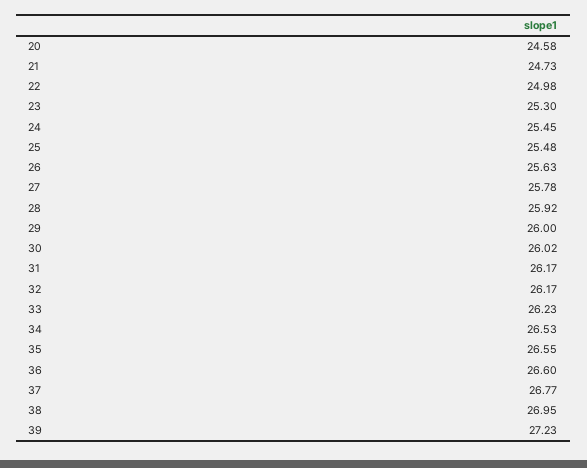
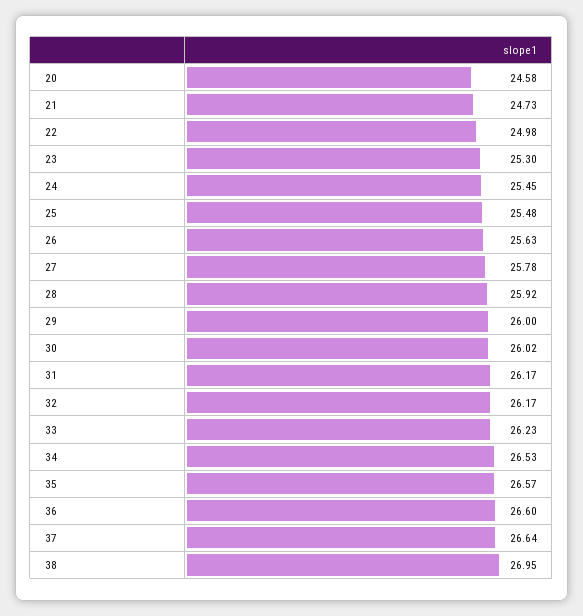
  {
    "20": 24.58,
    "21": 24.73,
    "22": 24.98,
    "23": 25.3,
    "24": 25.45,
    "25": 25.48,
    "26": 25.63,
    "27": 25.78,
    "28": 25.92,
    "29": 26,
    "30": 26.02,
    "31": 26.17,
    "32": 26.17,
    "33": 26.23,
    "34": 26.53,
-   "35": 26.55,
+   "35": 26.57,
    "36": 26.6,
-   "37": 26.77,
+   "37": 26.64,
-   "38": 26.95,
+   "38": 26.95
-   "39": 27.23
  }

